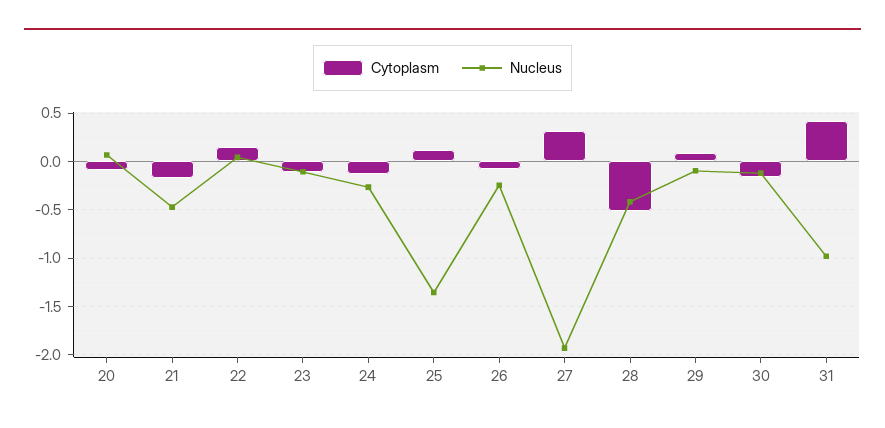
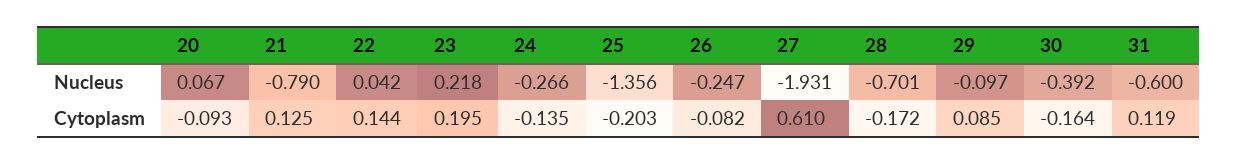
  {
    "Cytoplasm": {
      "20": -0.093,
-     "21": -0.2,
+     "21": 0.125,
      "22": 0.144,
-     "23": -0.1,
+     "23": 0.195,
      "24": -0.135,
-     "25": 0.1,
+     "25": -0.203,
      "26": -0.082,
-     "27": 0.3,
+     "27": 0.61,
-     "28": -0.5,
+     "28": -0.172,
      "29": 0.085,
      "30": -0.164,
-     "31": 0.4
+     "31": 0.119
    },
    "Nucleus": {
      "20": 0.067,
-     "21": -0.5,
+     "21": -0.79,
      "22": 0.042,
-     "23": -0.1,
+     "23": 0.218,
      "24": -0.266,
      "25": -1.356,
      "26": -0.247,
      "27": -1.931,
-     "28": -0.4,
+     "28": -0.701,
      "29": -0.097,
-     "30": -0.1,
+     "30": -0.392,
-     "31": -1
+     "31": -0.6
    }
  }

